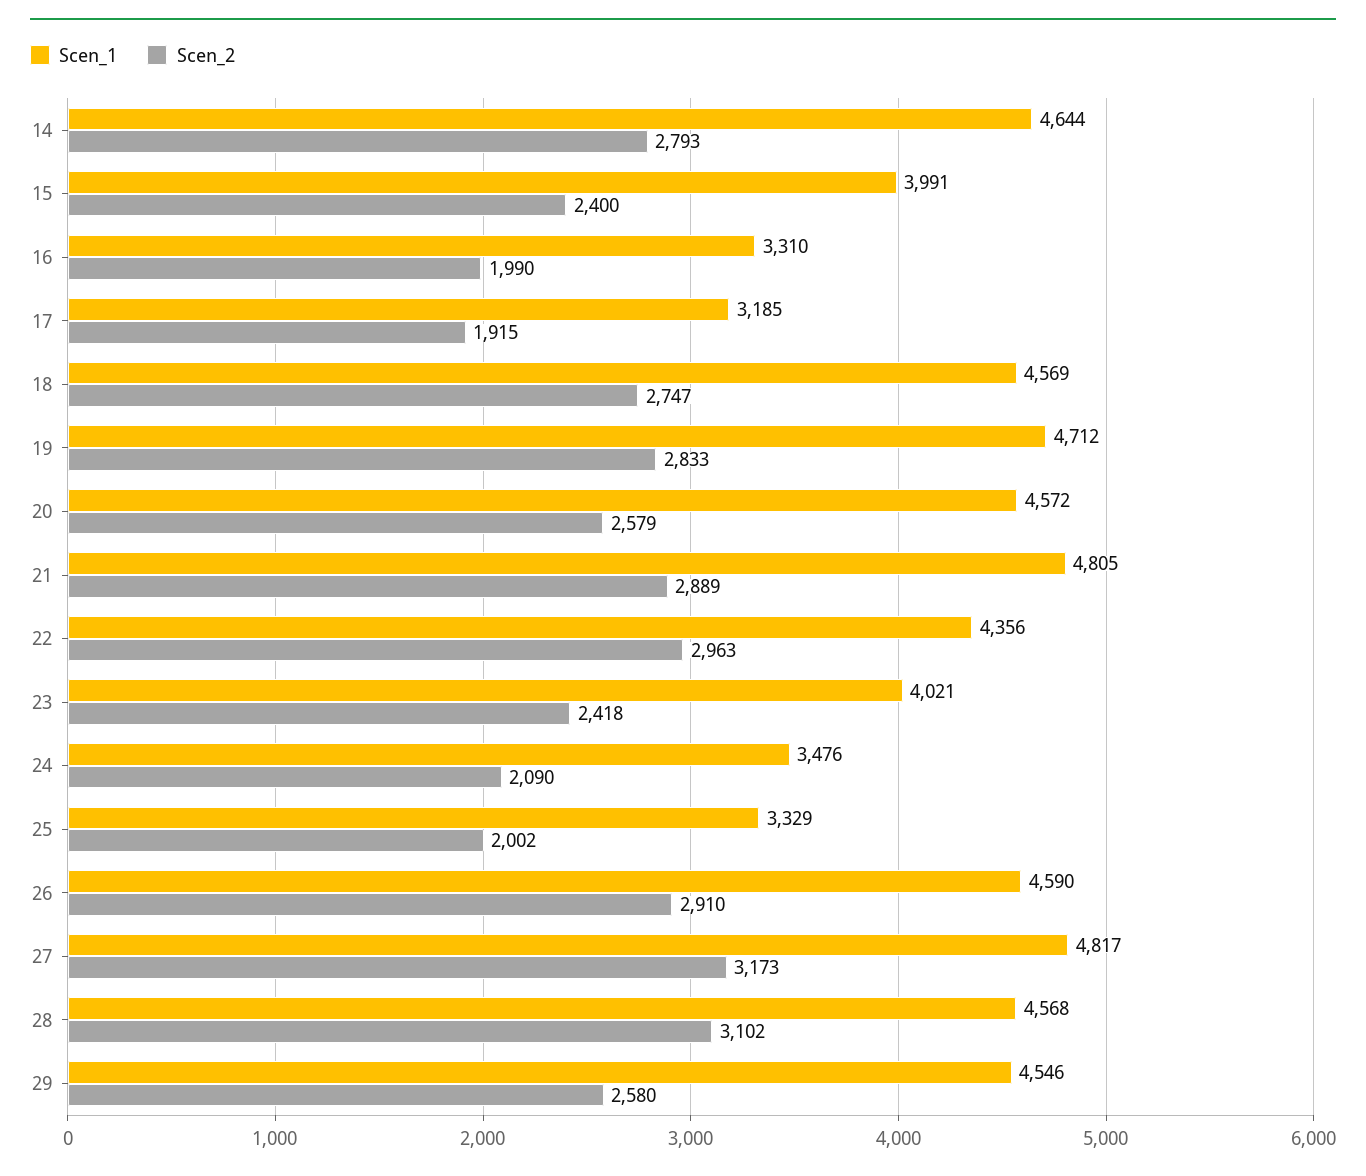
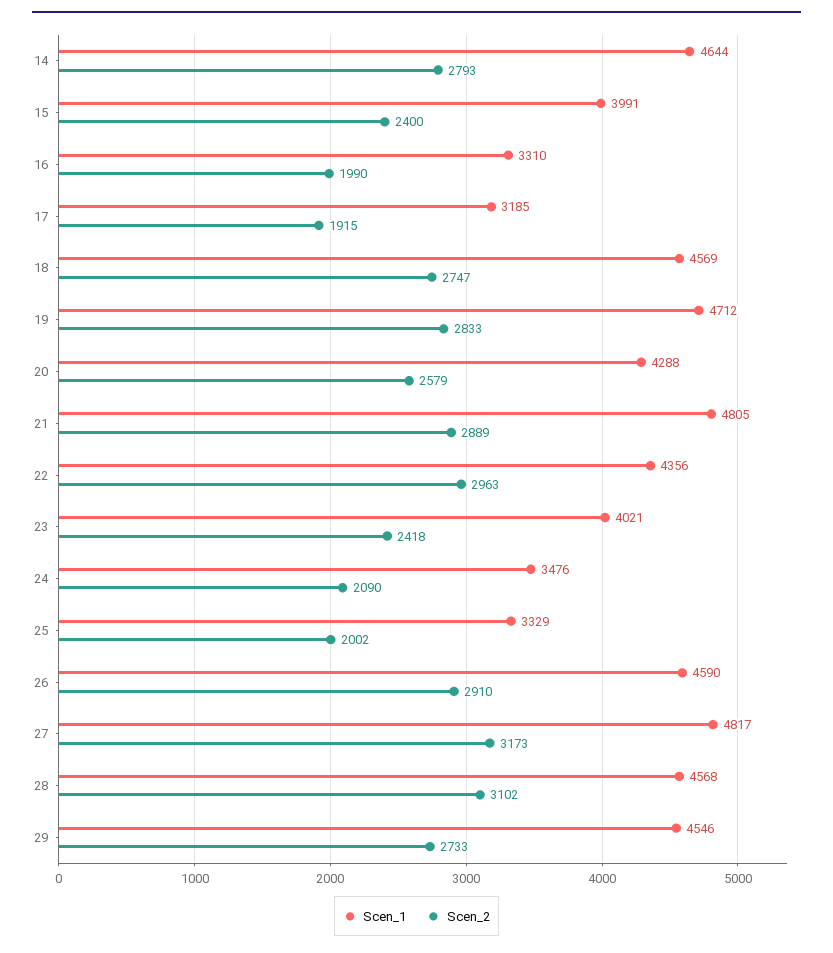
  {
    "Scen_1": {
      "14": 4644,
      "15": 3991,
      "16": 3310,
      "17": 3185,
      "18": 4569,
      "19": 4712,
-     "20": 4572,
+     "20": 4288,
      "21": 4805,
      "22": 4356,
      "23": 4021,
      "24": 3476,
      "25": 3329,
      "26": 4590,
      "27": 4817,
      "28": 4568,
      "29": 4546
    },
    "Scen_2": {
      "14": 2793,
      "15": 2400,
      "16": 1990,
      "17": 1915,
      "18": 2747,
      "19": 2833,
      "20": 2579,
      "21": 2889,
      "22": 2963,
      "23": 2418,
      "24": 2090,
      "25": 2002,
      "26": 2910,
      "27": 3173,
      "28": 3102,
-     "29": 2580
+     "29": 2733
    }
  }

